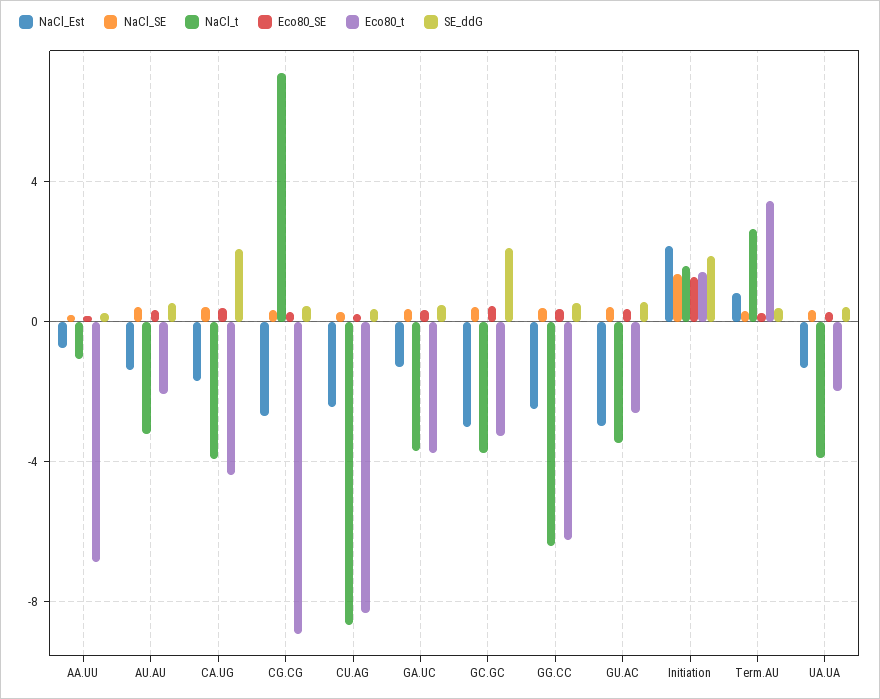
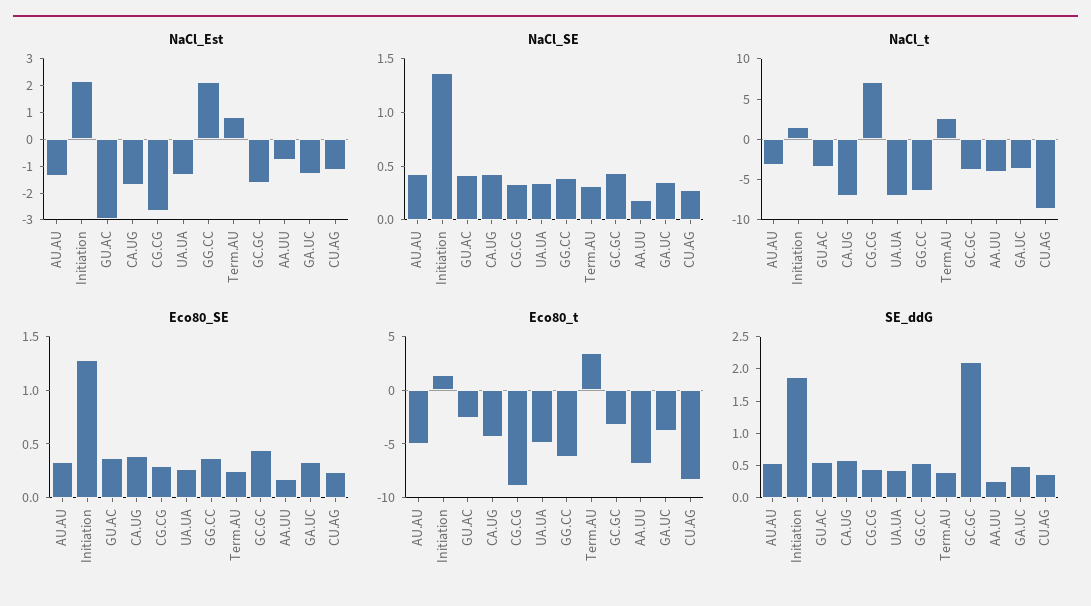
  {
    "NaCl_Est": {
      "AA.UU": -1,
      "AU.AU": -1.5,
      "CA.UG": -1.5,
      "CG.CG": -2.5,
-     "CU.AG": -2.5,
+     "CU.AG": -1,
      "GA.UC": -1.5,
-     "GC.GC": -3,
+     "GC.GC": -1.5,
-     "GG.CC": -2.5,
+     "GG.CC": 2,
      "GU.AC": -3,
      "Initiation": 2,
      "Term.AU": 1,
      "UA.UA": -1.5
    },
    "NaCl_SE": {
      "AA.UU": 0.2,
      "AU.AU": 0.4,
      "CA.UG": 0.4,
      "CG.CG": 0.3,
      "CU.AG": 0.3,
      "GA.UC": 0.4,
      "GC.GC": 0.4,
      "GG.CC": 0.4,
      "GU.AC": 0.4,
      "Initiation": 1.4,
      "Term.AU": 0.3,
      "UA.UA": 0.3
    },
    "NaCl_t": {
-     "AA.UU": -1,
+     "AA.UU": -4,
      "AU.AU": -3,
-     "CA.UG": -4,
+     "CA.UG": -7,
      "CG.CG": 7,
      "CU.AG": -8.5,
      "GA.UC": -3.5,
      "GC.GC": -4,
      "GG.CC": -6.5,
      "GU.AC": -3.5,
      "Initiation": 1.5,
      "Term.AU": 2.5,
-     "UA.UA": -4
+     "UA.UA": -7
    },
    "Eco80_SE": {
      "AA.UU": 0.2,
      "AU.AU": 0.3,
      "CA.UG": 0.4,
      "CG.CG": 0.3,
      "CU.AG": 0.2,
      "GA.UC": 0.3,
      "GC.GC": 0.4,
      "GG.CC": 0.4,
      "GU.AC": 0.4,
      "Initiation": 1.3,
      "Term.AU": 0.3,
      "UA.UA": 0.3
    },
    "Eco80_t": {
      "AA.UU": -7,
-     "AU.AU": -2,
+     "AU.AU": -5,
      "CA.UG": -4.5,
      "CG.CG": -9,
      "CU.AG": -8.5,
      "GA.UC": -4,
      "GC.GC": -3.5,
      "GG.CC": -6,
      "GU.AC": -2.5,
      "Initiation": 1.5,
      "Term.AU": 3.5,
-     "UA.UA": -2
+     "UA.UA": -5
    },
    "SE_ddG": {
      "AA.UU": 0.25,
      "AU.AU": 0.5,
-     "CA.UG": 2,
+     "CA.UG": 0.5,
      "CG.CG": 0.5,
      "CU.AG": 0.25,
      "GA.UC": 0.5,
      "GC.GC": 2,
      "GG.CC": 0.5,
      "GU.AC": 0.5,
      "Initiation": 2,
      "Term.AU": 0.5,
      "UA.UA": 0.5
    }
  }

